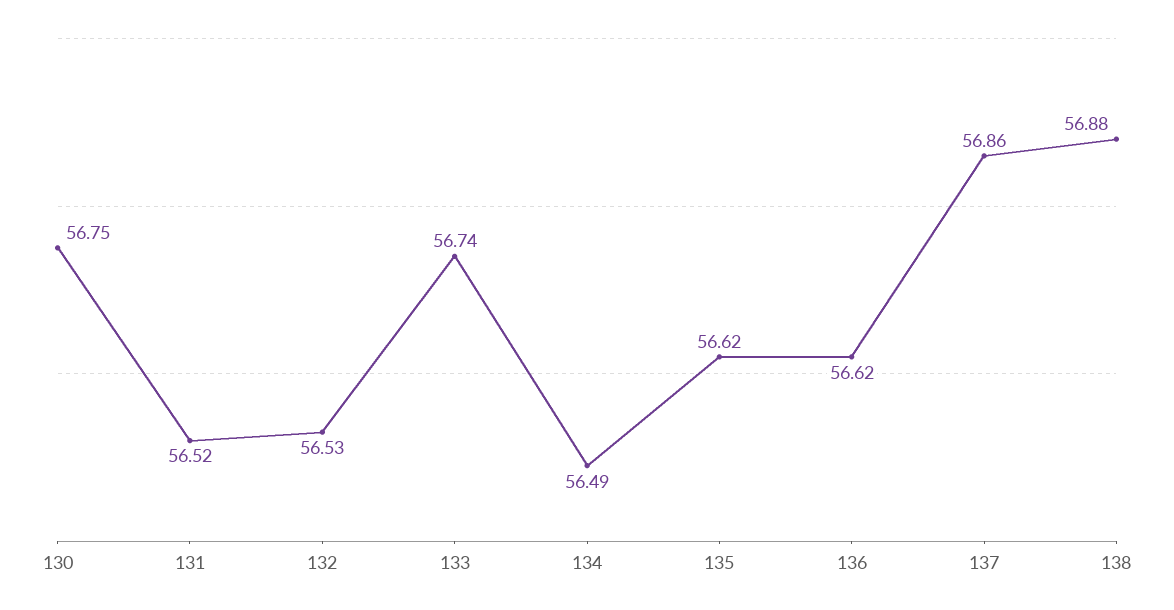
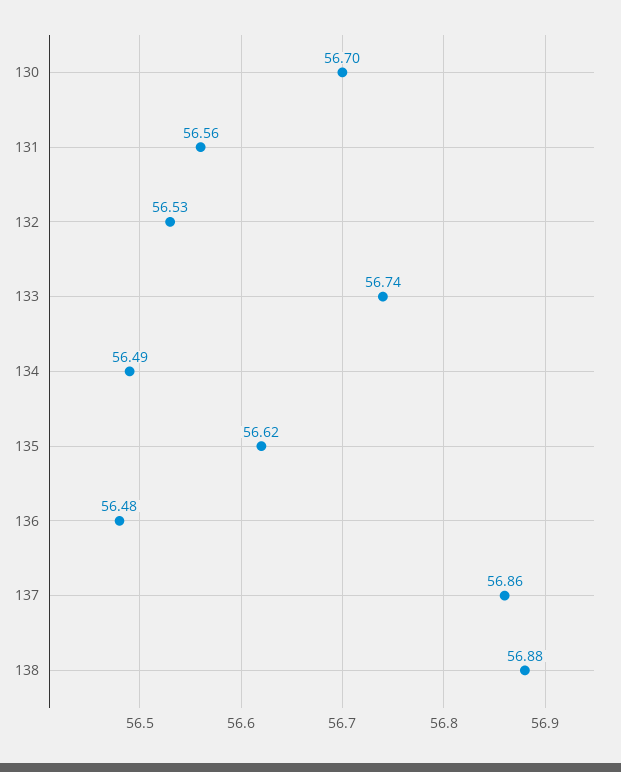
  {
-   "130": 56.75,
+   "130": 56.7,
-   "131": 56.52,
+   "131": 56.56,
    "132": 56.53,
    "133": 56.74,
    "134": 56.49,
    "135": 56.62,
-   "136": 56.62,
+   "136": 56.48,
    "137": 56.86,
    "138": 56.88
  }

